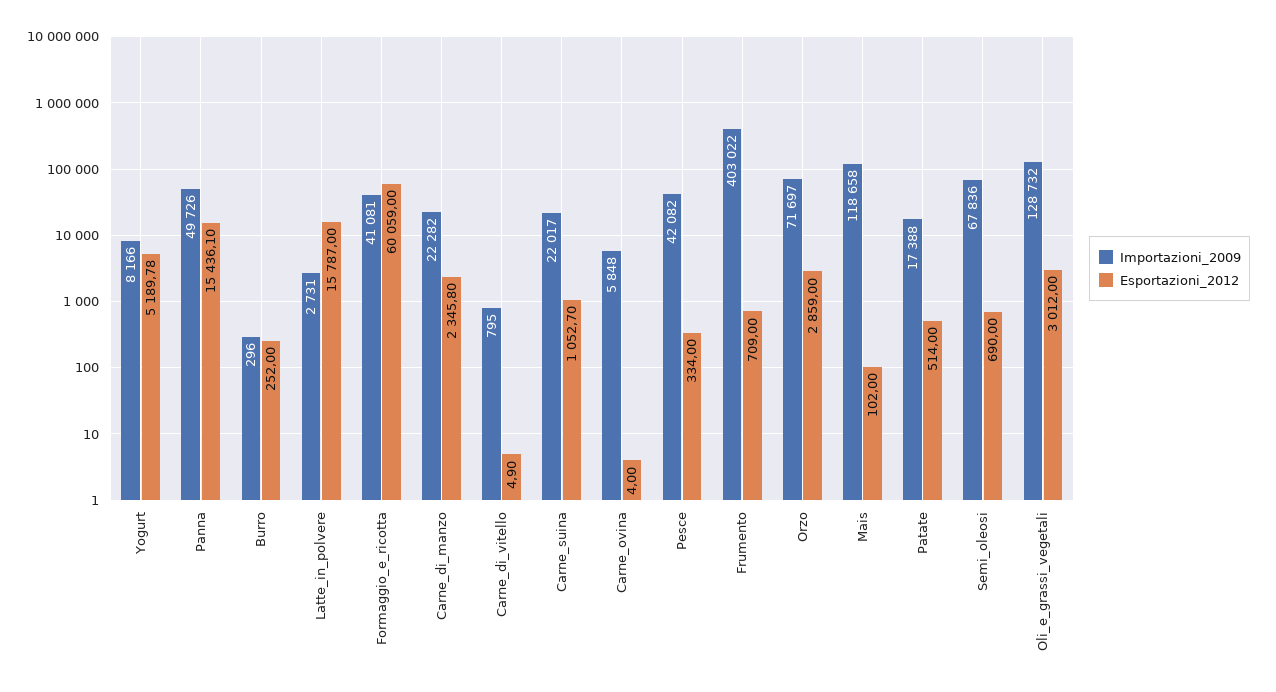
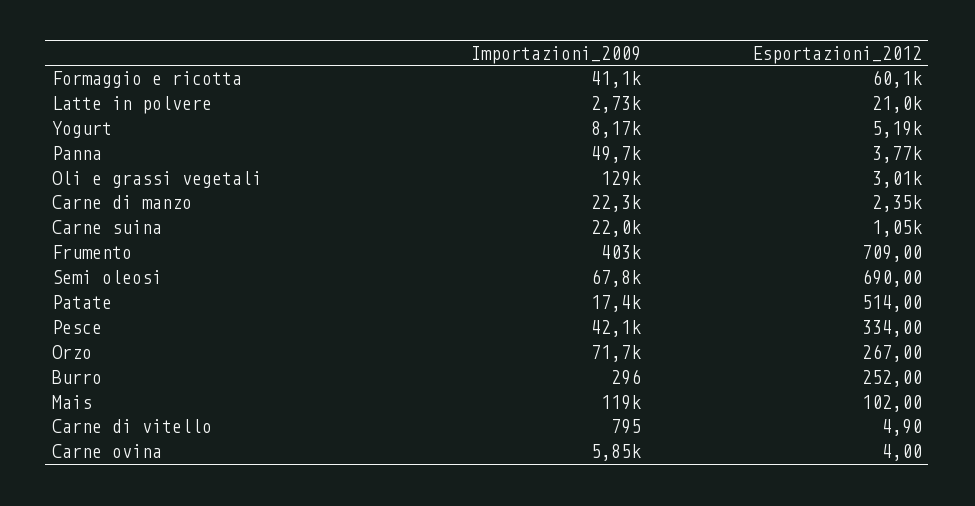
  {
    "Importazioni_2009": {
      "Yogurt": 8166,
      "Panna": 49726,
      "Burro": 296,
      "Latte_in_polvere": 2731,
      "Formaggio_e_ricotta": 41081,
      "Carne_di_manzo": 22282,
      "Carne_di_vitello": 795,
      "Carne_suina": 22017,
      "Carne_ovina": 5848,
      "Pesce": 42082,
      "Frumento": 403022,
      "Orzo": 71697,
      "Mais": 118658,
      "Patate": 17388,
      "Semi_oleosi": 67836,
      "Oli_e_grassi_vegetali": 128732
    },
    "Esportazioni_2012": {
      "Yogurt": 5189.78,
-     "Panna": 15436.1,
+     "Panna": 3770,
      "Burro": 252,
-     "Latte_in_polvere": 15787,
+     "Latte_in_polvere": 21000,
      "Formaggio_e_ricotta": 60059,
      "Carne_di_manzo": 2345.8,
      "Carne_di_vitello": 4.9,
      "Carne_suina": 1052.7,
      "Carne_ovina": 4,
      "Pesce": 334,
      "Frumento": 709,
-     "Orzo": 2859,
+     "Orzo": 267,
      "Mais": 102,
      "Patate": 514,
      "Semi_oleosi": 690,
      "Oli_e_grassi_vegetali": 3012
    }
  }

